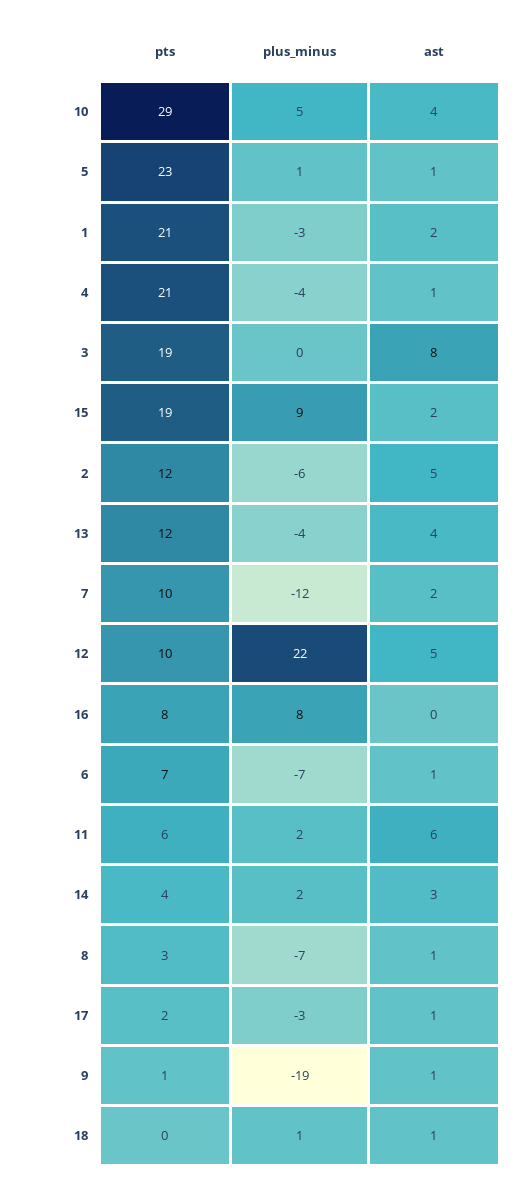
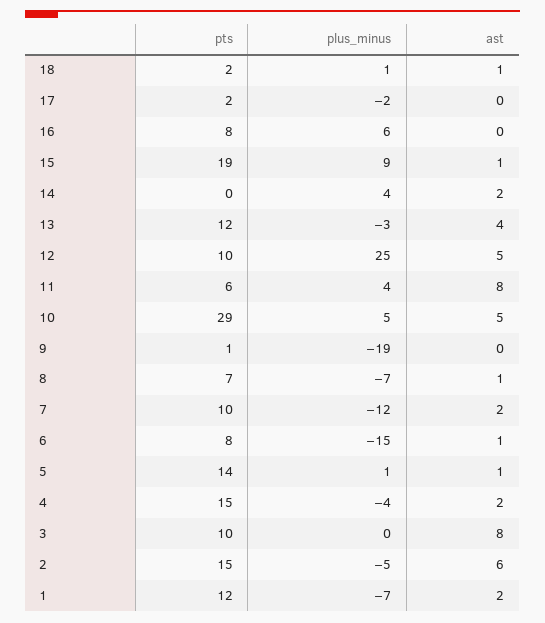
  {
    "pts": {
      "10": 29,
-     "5": 23,
+     "5": 14,
-     "1": 21,
+     "1": 12,
-     "4": 21,
+     "4": 15,
-     "3": 19,
+     "3": 10,
      "15": 19,
-     "2": 12,
+     "2": 15,
      "13": 12,
      "7": 10,
      "12": 10,
      "16": 8,
-     "6": 7,
+     "6": 8,
      "11": 6,
-     "14": 4,
+     "14": 0,
-     "8": 3,
+     "8": 7,
      "17": 2,
      "9": 1,
-     "18": 0
+     "18": 2
    },
    "plus_minus": {
      "10": 5,
      "5": 1,
-     "1": -3,
+     "1": -7,
      "4": -4,
      "3": 0,
      "15": 9,
-     "2": -6,
+     "2": -5,
-     "13": -4,
+     "13": -3,
      "7": -12,
-     "12": 22,
+     "12": 25,
-     "16": 8,
+     "16": 6,
-     "6": -7,
+     "6": -15,
-     "11": 2,
+     "11": 4,
-     "14": 2,
+     "14": 4,
      "8": -7,
-     "17": -3,
+     "17": -2,
      "9": -19,
      "18": 1
    },
    "ast": {
-     "10": 4,
+     "10": 5,
      "5": 1,
      "1": 2,
-     "4": 1,
+     "4": 2,
      "3": 8,
-     "15": 2,
+     "15": 1,
-     "2": 5,
+     "2": 6,
      "13": 4,
      "7": 2,
      "12": 5,
      "16": 0,
      "6": 1,
-     "11": 6,
+     "11": 8,
-     "14": 3,
+     "14": 2,
      "8": 1,
-     "17": 1,
+     "17": 0,
-     "9": 1,
+     "9": 0,
      "18": 1
    }
  }

